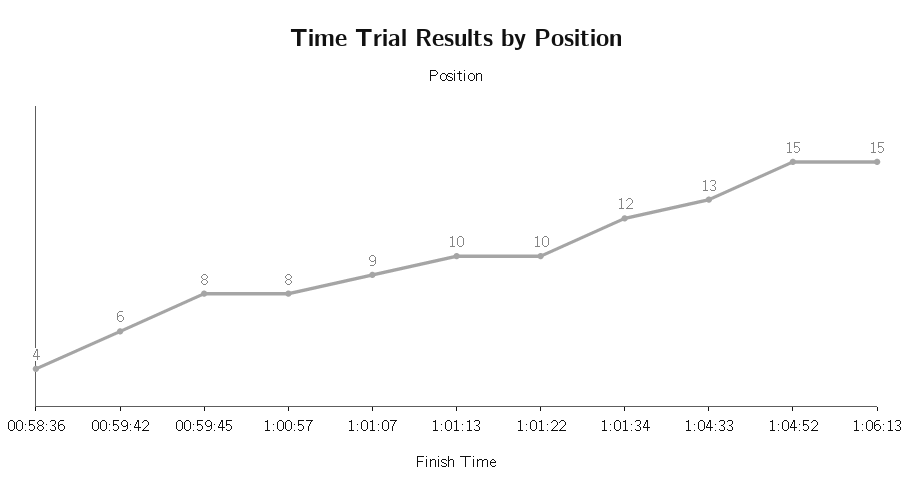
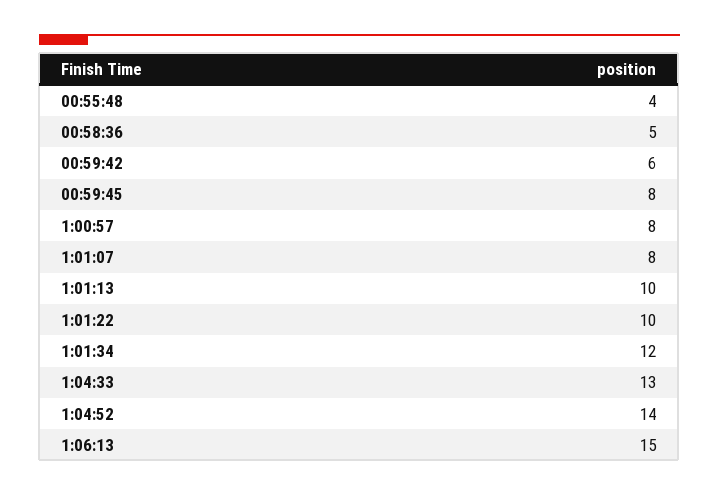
  {
-   "00:58:36": 4,
+   "00:58:36": 5,
    "00:59:42": 6,
    "00:59:45": 8,
    "1:00:57": 8,
-   "1:01:07": 9,
+   "1:01:07": 8,
    "1:01:13": 10,
    "1:01:22": 10,
    "1:01:34": 12,
    "1:04:33": 13,
-   "1:04:52": 15,
+   "1:04:52": 14,
-   "1:06:13": 15
+   "1:06:13": 15,
+   "00:55:48": 4
  }

